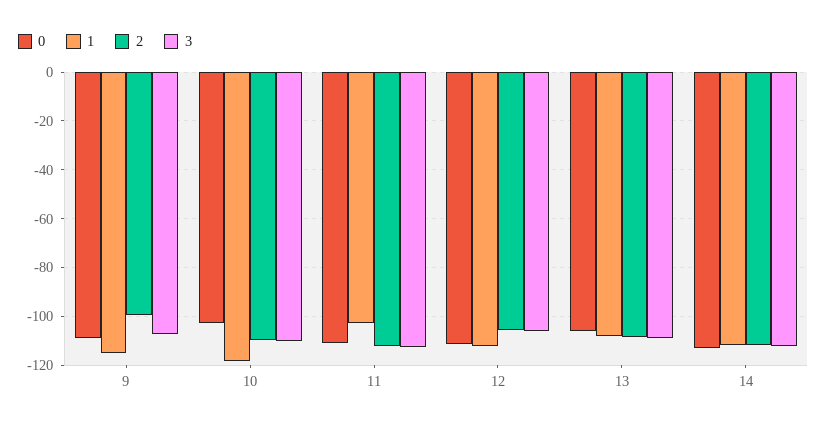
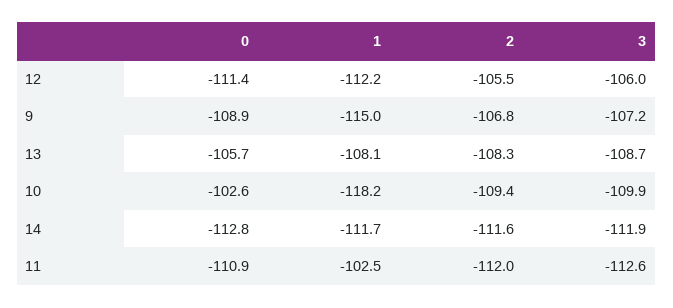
  {
    "0": {
      "9": -108.9,
      "10": -102.6,
      "11": -110.9,
      "12": -111.4,
      "13": -105.7,
      "14": -112.8
    },
    "1": {
      "9": -115,
      "10": -118.2,
      "11": -102.5,
      "12": -112.2,
      "13": -108.1,
      "14": -111.7
    },
    "2": {
-     "9": -100,
+     "9": -106.8,
      "10": -109.4,
      "11": -112,
      "12": -105.5,
      "13": -108.3,
      "14": -111.6
    },
    "3": {
      "9": -107.2,
      "10": -109.9,
      "11": -112.6,
      "12": -106,
      "13": -108.7,
      "14": -111.9
    }
  }

